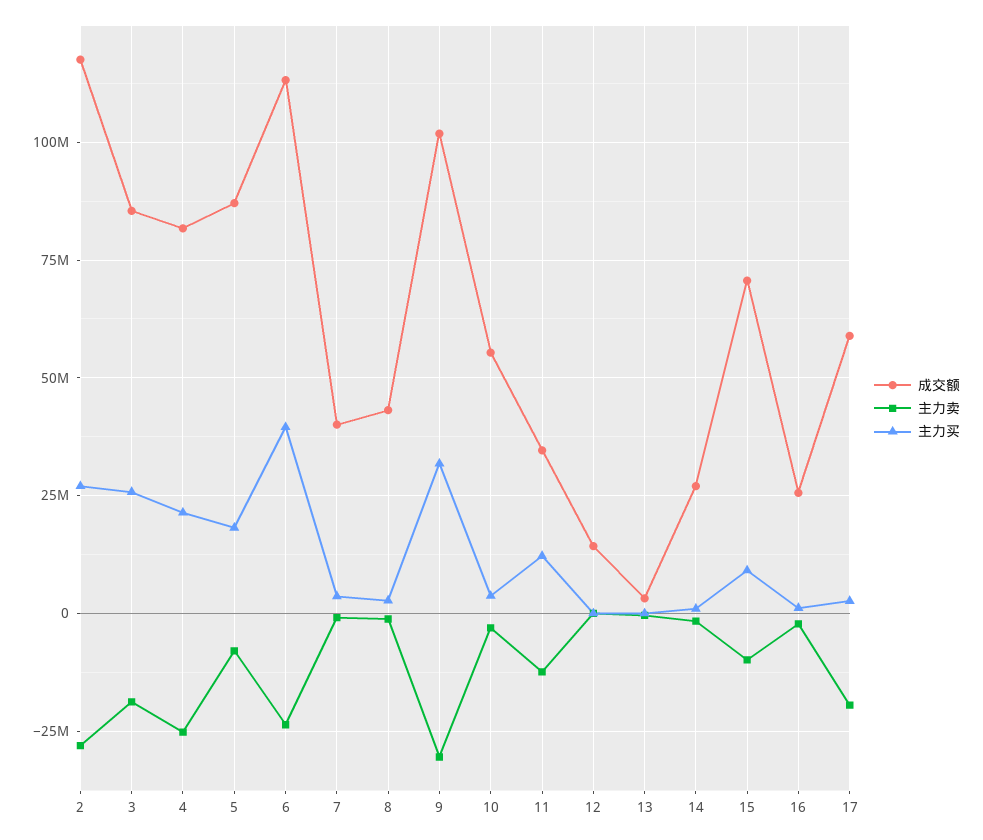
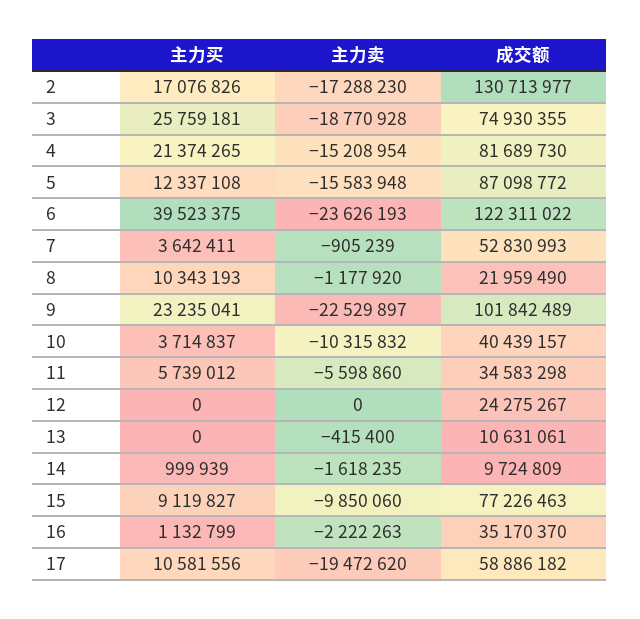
  {
    "成交额": {
-     "2": 117500000,
+     "2": 130713977,
-     "3": 85000000,
+     "3": 74930355,
      "4": 81689730,
      "5": 87098772,
-     "6": 112500000,
+     "6": 122311022,
-     "7": 40000000,
+     "7": 52830993,
-     "8": 42500000,
+     "8": 21959490,
      "9": 101842489,
-     "10": 55000000,
+     "10": 40439157,
      "11": 34583298,
-     "12": 15000000,
+     "12": 24275267,
-     "13": 2500000,
+     "13": 10631061,
-     "14": 27500000,
+     "14": 9724809,
-     "15": 70000000,
+     "15": 77226463,
-     "16": 25000000,
+     "16": 35170370,
      "17": 58886182
    },
    "主力卖": {
-     "2": -27500000,
+     "2": -17288230,
      "3": -18770928,
-     "4": -25000000,
+     "4": -15208954,
-     "5": -7500000,
+     "5": -15583948,
      "6": -23626193,
      "7": -905239,
      "8": -1177920,
-     "9": -30000000,
+     "9": -22529897,
-     "10": -2500000,
+     "10": -10315832,
-     "11": -12500000,
+     "11": -5598860,
      "12": 0,
      "13": -415400,
      "14": -1618235,
      "15": -9850060,
      "16": -2222263,
      "17": -19472620
    },
    "主力买": {
-     "2": 27500000,
+     "2": 17076826,
      "3": 25759181,
      "4": 21374265,
-     "5": 17500000,
+     "5": 12337108,
      "6": 39523375,
      "7": 3642411,
-     "8": 2500000,
+     "8": 10343193,
-     "9": 32500000,
+     "9": 23235041,
      "10": 3714837,
-     "11": 12500000,
+     "11": 5739012,
      "12": 0,
      "13": 0,
      "14": 999939,
      "15": 9119827,
      "16": 1132799,
-     "17": 2500000
+     "17": 10581556
    }
  }

